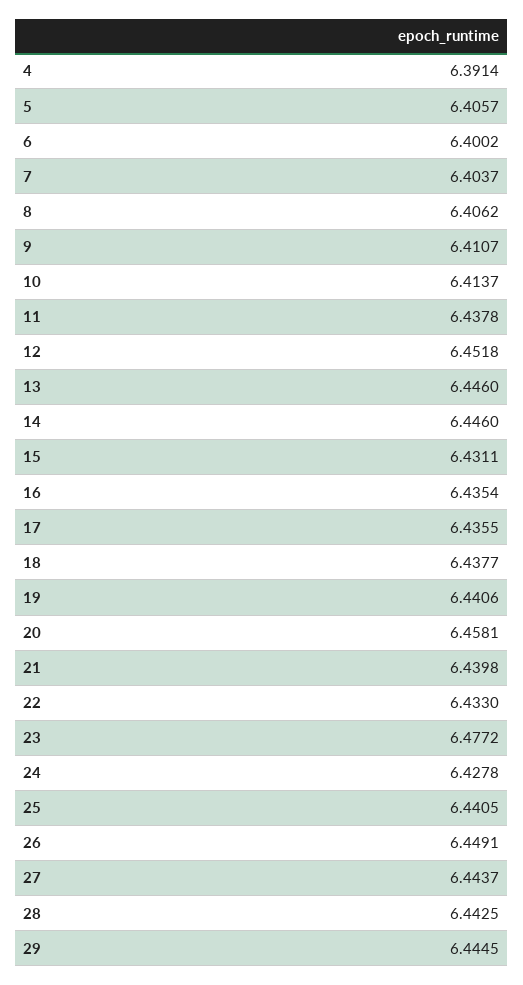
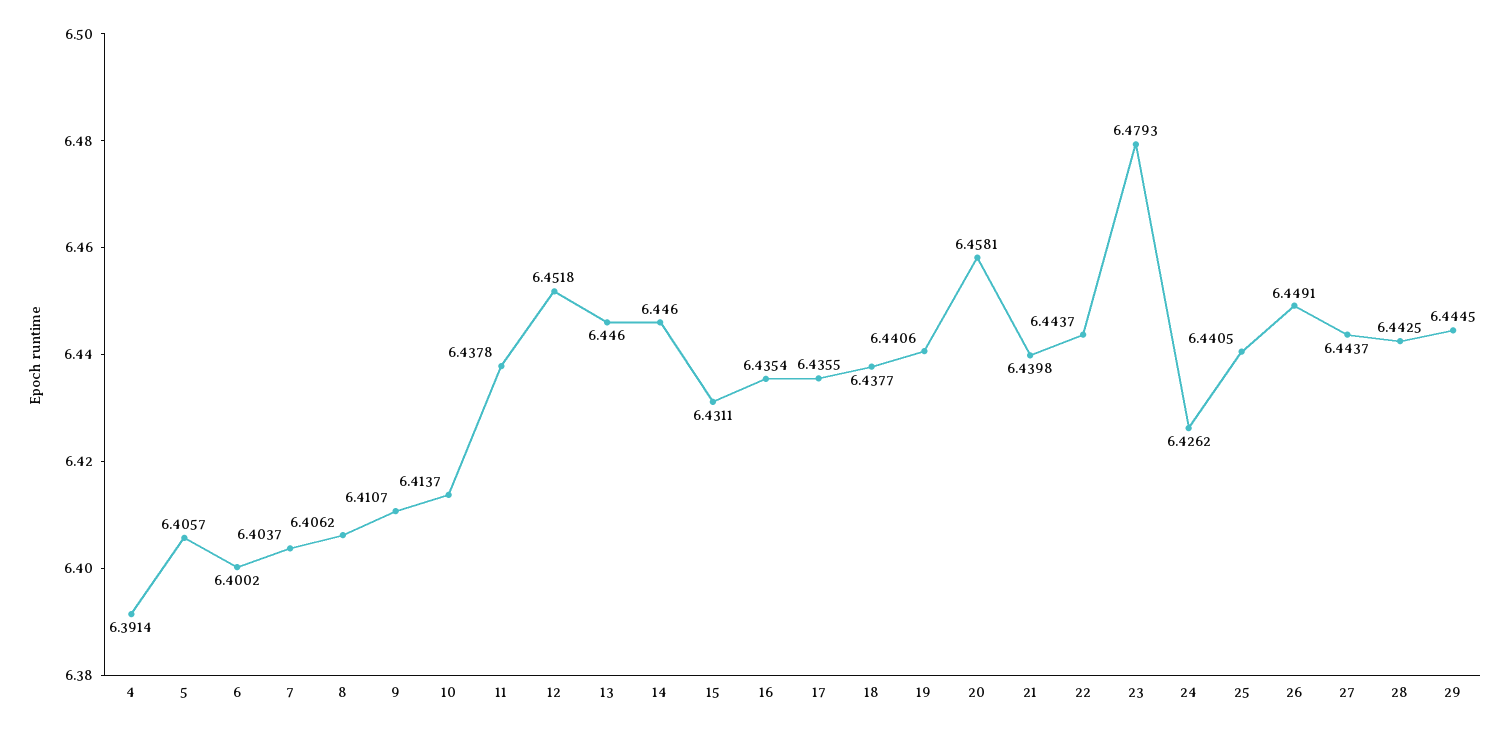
  {
    "4": 6.3914,
    "5": 6.4057,
    "6": 6.4002,
    "7": 6.4037,
    "8": 6.4062,
    "9": 6.4107,
    "10": 6.4137,
    "11": 6.4378,
    "12": 6.4518,
    "13": 6.446,
    "14": 6.446,
    "15": 6.4311,
    "16": 6.4354,
    "17": 6.4355,
    "18": 6.4377,
    "19": 6.4406,
    "20": 6.4581,
    "21": 6.4398,
-   "22": 6.433,
+   "22": 6.4437,
-   "23": 6.4772,
+   "23": 6.4793,
-   "24": 6.4278,
+   "24": 6.4262,
    "25": 6.4405,
    "26": 6.4491,
    "27": 6.4437,
    "28": 6.4425,
    "29": 6.4445
  }

